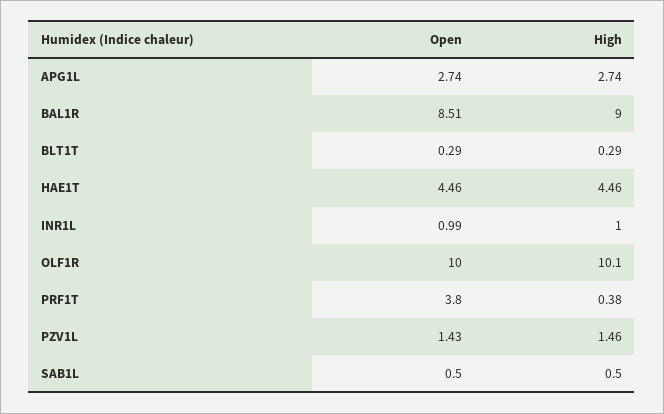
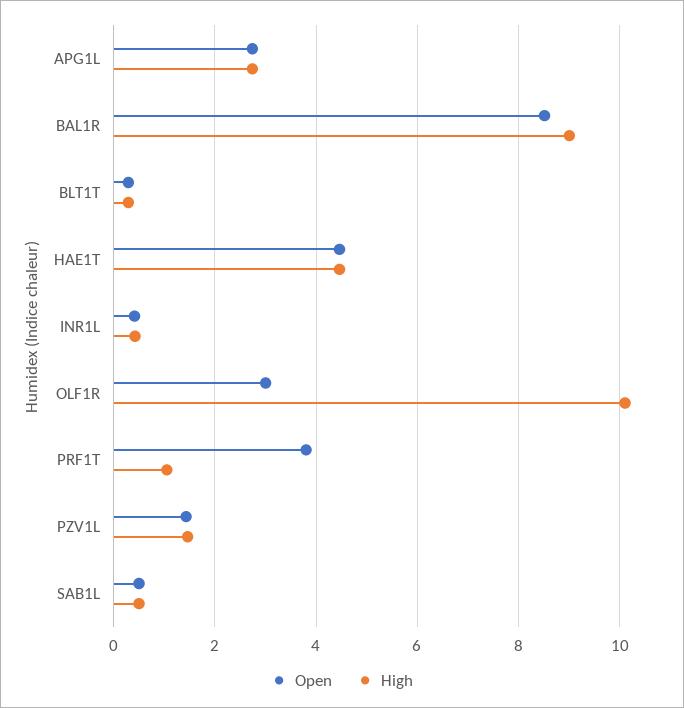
  {
    "Open": {
      "APG1L": 2.74,
      "BAL1R": 8.51,
      "BLT1T": 0.29,
      "HAE1T": 4.46,
-     "INR1L": 0.99,
+     "INR1L": 0.4,
-     "OLF1R": 10,
+     "OLF1R": 3,
      "PRF1T": 3.8,
      "PZV1L": 1.43,
      "SAB1L": 0.5
    },
    "High": {
      "APG1L": 2.74,
      "BAL1R": 9,
      "BLT1T": 0.29,
      "HAE1T": 4.46,
-     "INR1L": 1,
+     "INR1L": 0.4,
      "OLF1R": 10.1,
-     "PRF1T": 0.38,
+     "PRF1T": 1,
      "PZV1L": 1.46,
      "SAB1L": 0.5
    }
  }

